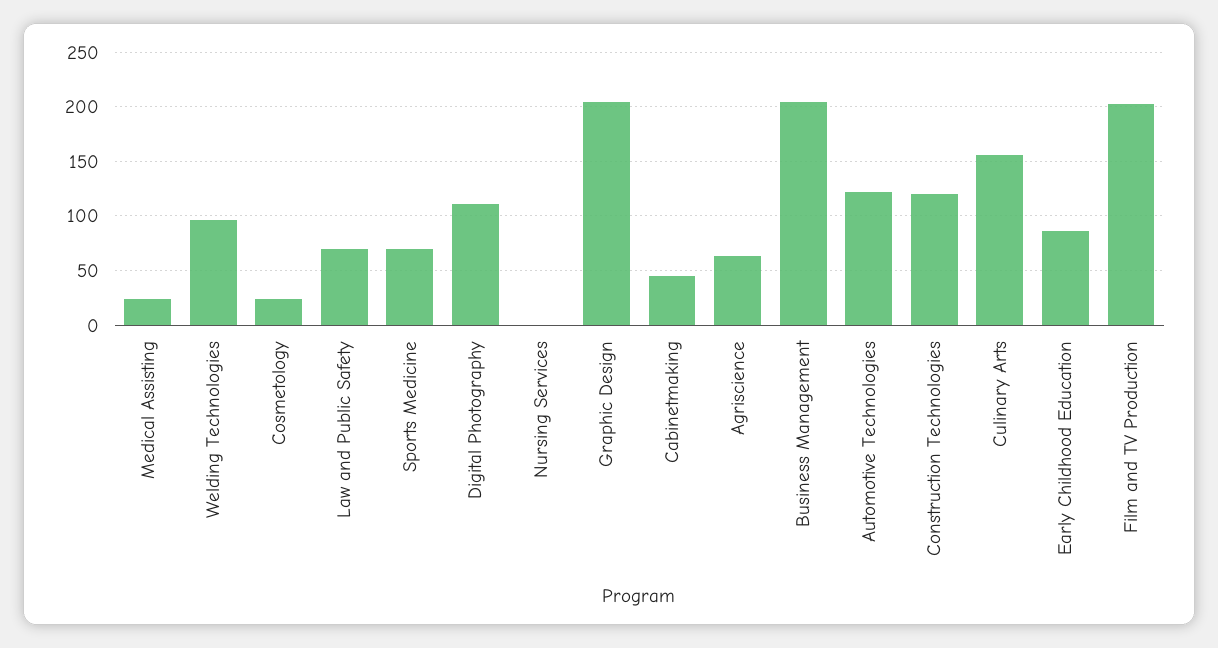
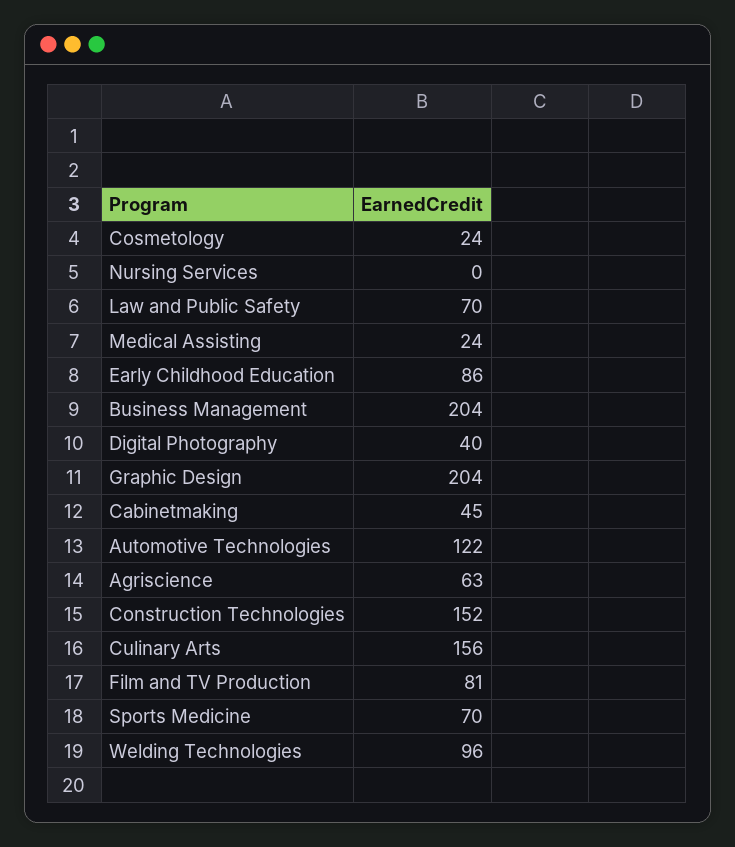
  {
    "Medical Assisting": 24,
    "Welding Technologies": 96,
    "Cosmetology": 24,
    "Law and Public Safety": 70,
    "Sports Medicine": 70,
-   "Digital Photography": 110,
+   "Digital Photography": 40,
    "Nursing Services": 0,
    "Graphic Design": 204,
    "Cabinetmaking": 45,
    "Agriscience": 63,
    "Business Management": 204,
    "Automotive Technologies": 122,
-   "Construction Technologies": 120,
+   "Construction Technologies": 152,
    "Culinary Arts": 156,
    "Early Childhood Education": 86,
-   "Film and TV Production": 200
+   "Film and TV Production": 81
  }

